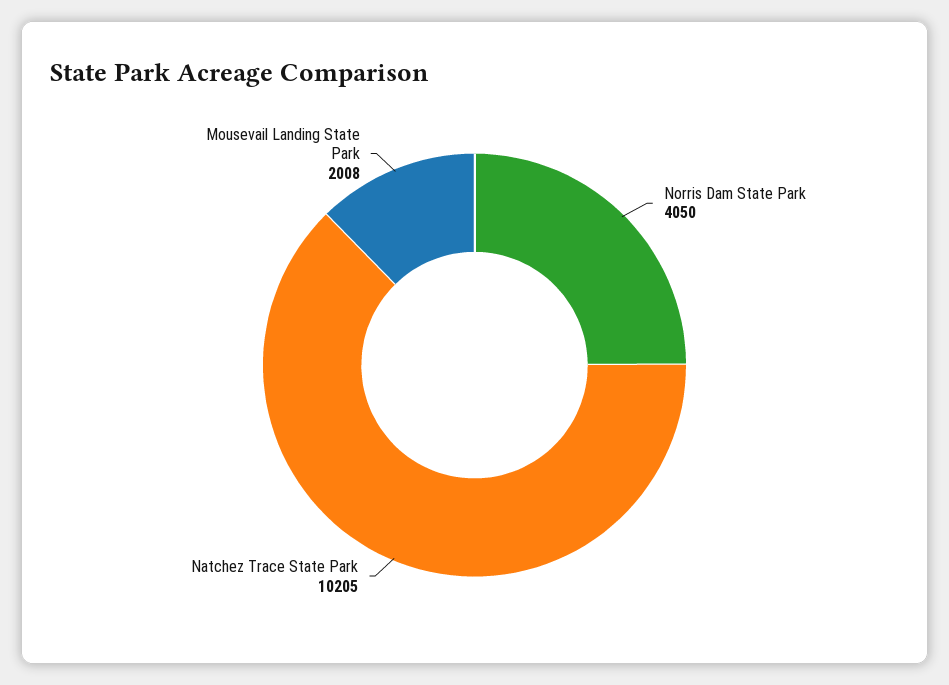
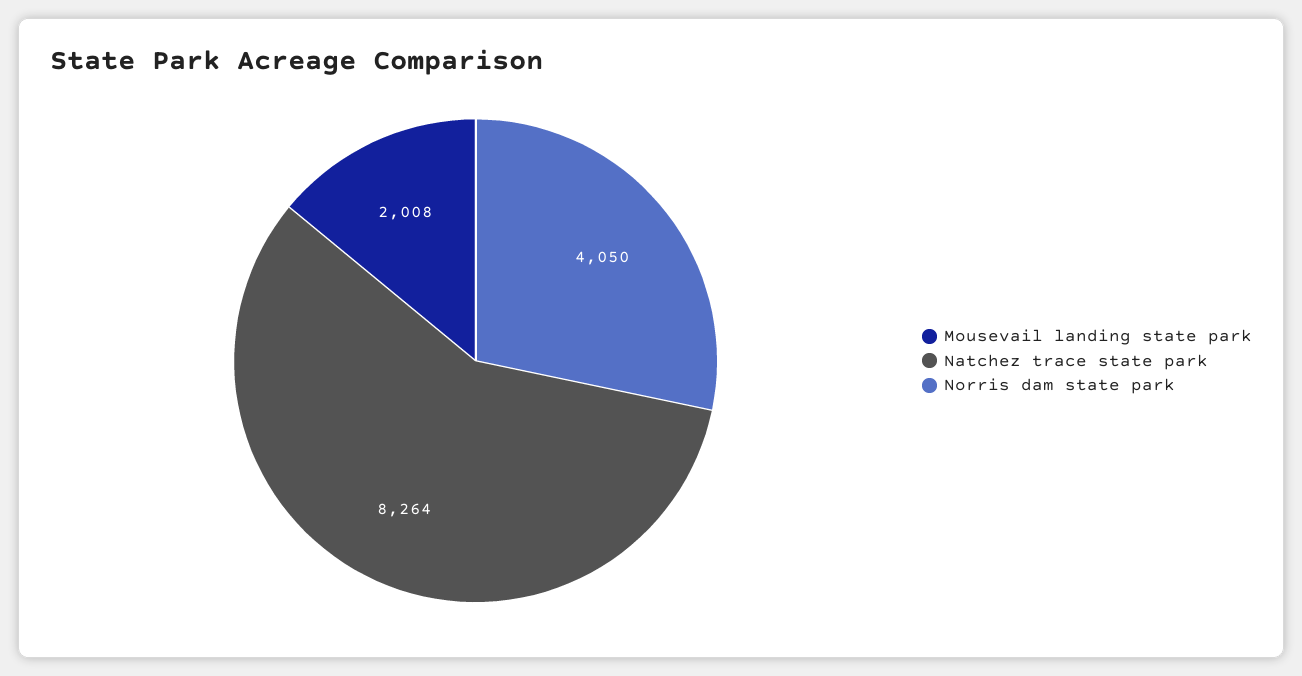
  {
    "Norris Dam State Park": 4050,
-   "Natchez Trace State Park": 10205,
+   "Natchez Trace State Park": 8264,
    "Mousevail Landing State Park": 2008
  }

